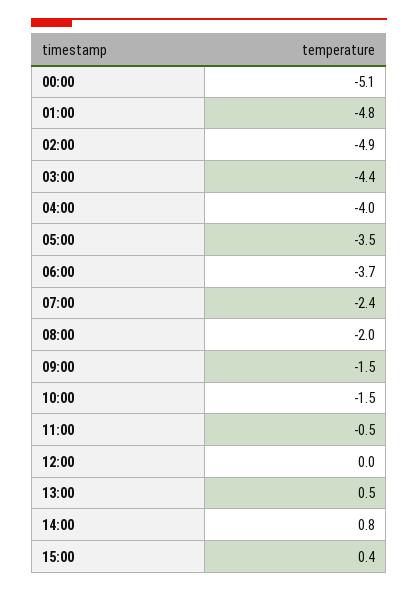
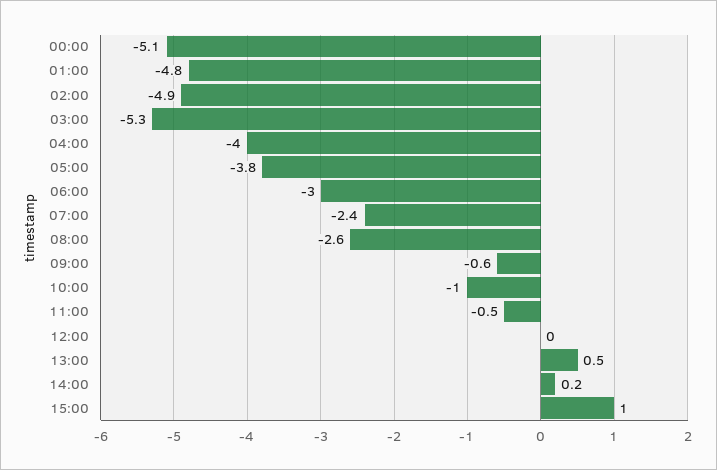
  {
    "00:00": -5.1,
    "01:00": -4.8,
    "02:00": -4.9,
-   "03:00": -4.4,
+   "03:00": -5.3,
    "04:00": -4,
-   "05:00": -3.5,
+   "05:00": -3.8,
-   "06:00": -3.7,
+   "06:00": -3,
    "07:00": -2.4,
-   "08:00": -2,
+   "08:00": -2.6,
-   "09:00": -1.5,
+   "09:00": -0.6,
-   "10:00": -1.5,
+   "10:00": -1,
    "11:00": -0.5,
    "12:00": 0,
    "13:00": 0.5,
-   "14:00": 0.8,
+   "14:00": 0.2,
-   "15:00": 0.4
+   "15:00": 1
  }

